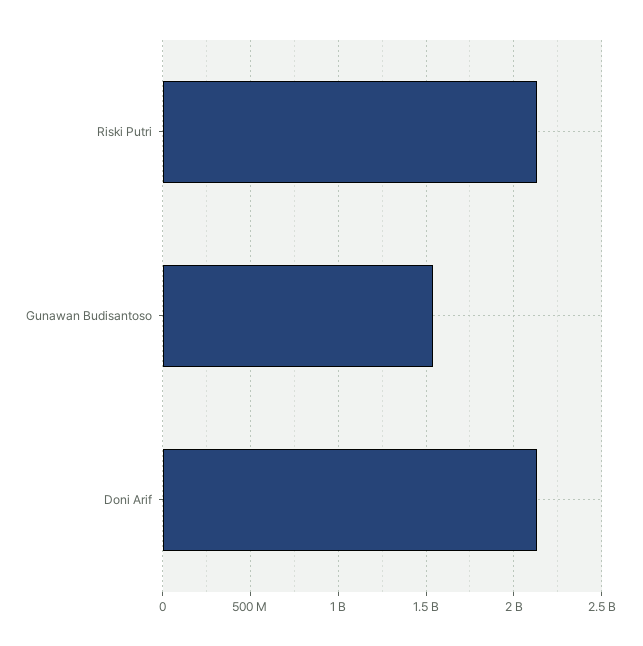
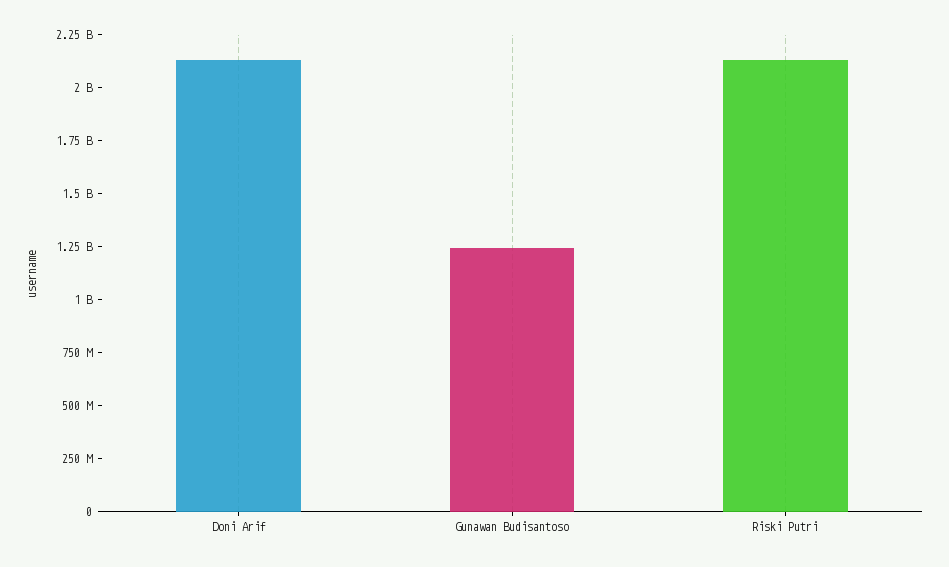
  {
    "Riski Putri": 2150000000,
-   "Gunawan Budisantoso": 1550000000,
+   "Gunawan Budisantoso": 1250000000,
    "Doni Arif": 2150000000
  }

